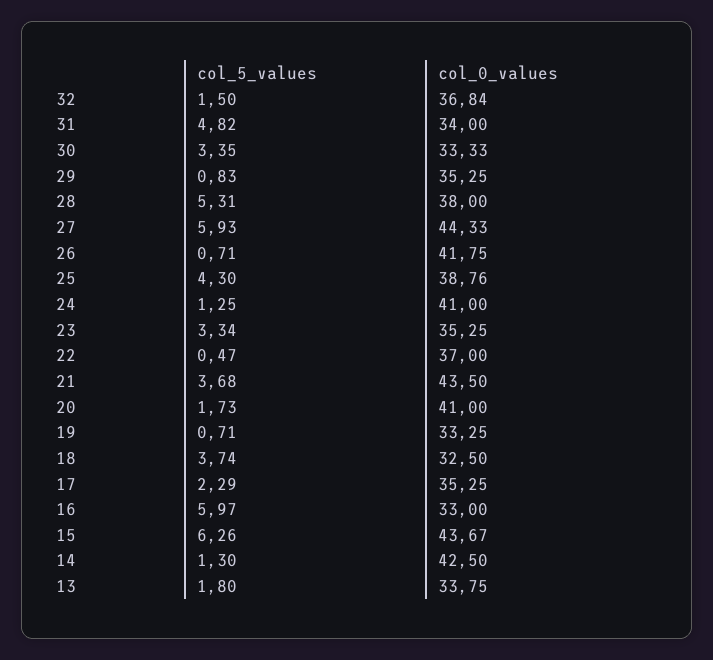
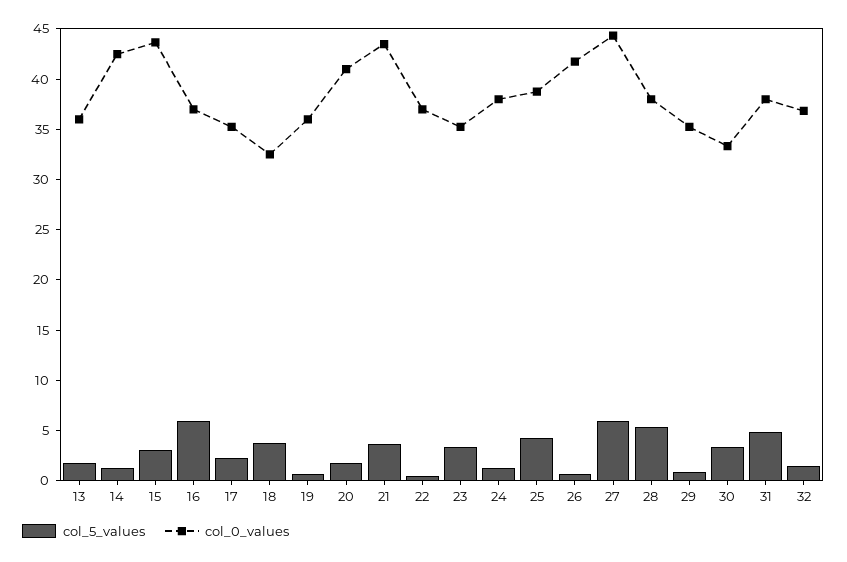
  {
    "col_5_values": {
      "32": 1.5,
      "31": 4.82,
      "30": 3.35,
      "29": 0.83,
      "28": 5.31,
      "27": 5.93,
      "26": 0.71,
      "25": 4.3,
      "24": 1.25,
      "23": 3.34,
      "22": 0.47,
      "21": 3.68,
      "20": 1.73,
      "19": 0.71,
      "18": 3.74,
      "17": 2.29,
      "16": 5.97,
-     "15": 6.26,
+     "15": 3,
      "14": 1.3,
      "13": 1.8
    },
    "col_0_values": {
      "32": 36.84,
-     "31": 34,
+     "31": 38,
      "30": 33.33,
      "29": 35.25,
      "28": 38,
      "27": 44.33,
      "26": 41.75,
      "25": 38.76,
-     "24": 41,
+     "24": 38,
      "23": 35.25,
      "22": 37,
      "21": 43.5,
      "20": 41,
-     "19": 33.25,
+     "19": 36,
      "18": 32.5,
      "17": 35.25,
-     "16": 33,
+     "16": 37,
      "15": 43.67,
      "14": 42.5,
-     "13": 33.75
+     "13": 36
    }
  }

